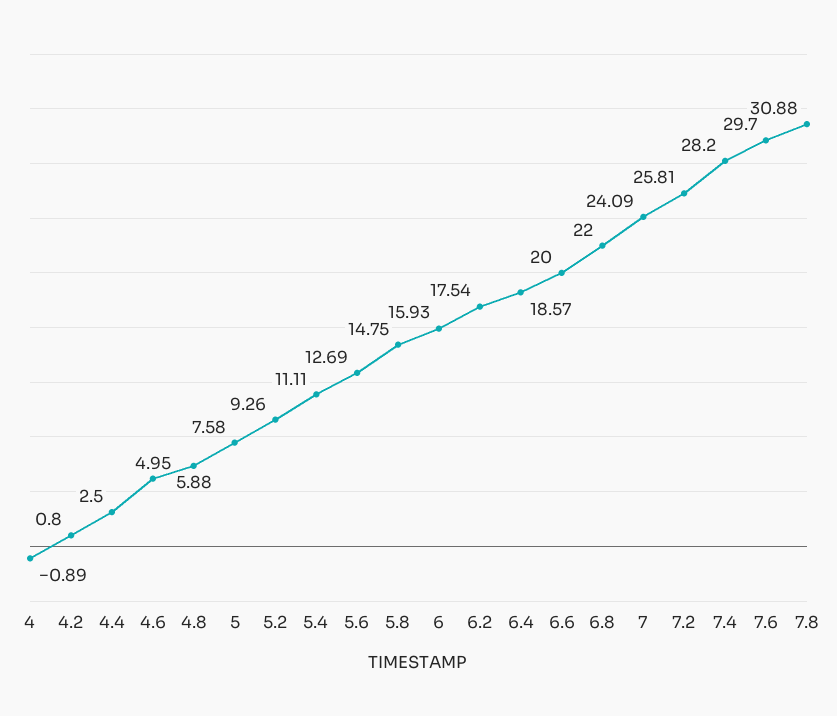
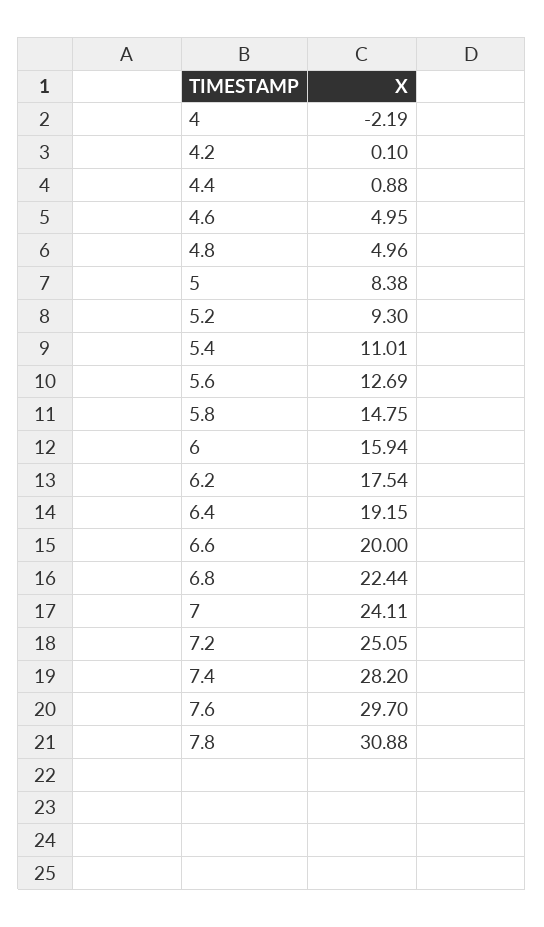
  {
-   "4": -0.89,
+   "4": -2.19,
-   "4.2": 0.8,
+   "4.2": 0.1,
-   "4.4": 2.5,
+   "4.4": 0.88,
    "4.6": 4.95,
-   "4.8": 5.88,
+   "4.8": 4.96,
-   "5": 7.58,
+   "5": 8.38,
-   "5.2": 9.26,
+   "5.2": 9.3,
-   "5.4": 11.11,
+   "5.4": 11.01,
    "5.6": 12.69,
    "5.8": 14.75,
-   "6": 15.93,
+   "6": 15.94,
    "6.2": 17.54,
-   "6.4": 18.57,
+   "6.4": 19.15,
    "6.6": 20,
-   "6.8": 22,
+   "6.8": 22.44,
-   "7": 24.09,
+   "7": 24.11,
-   "7.2": 25.81,
+   "7.2": 25.05,
    "7.4": 28.2,
    "7.6": 29.7,
    "7.8": 30.88
  }

